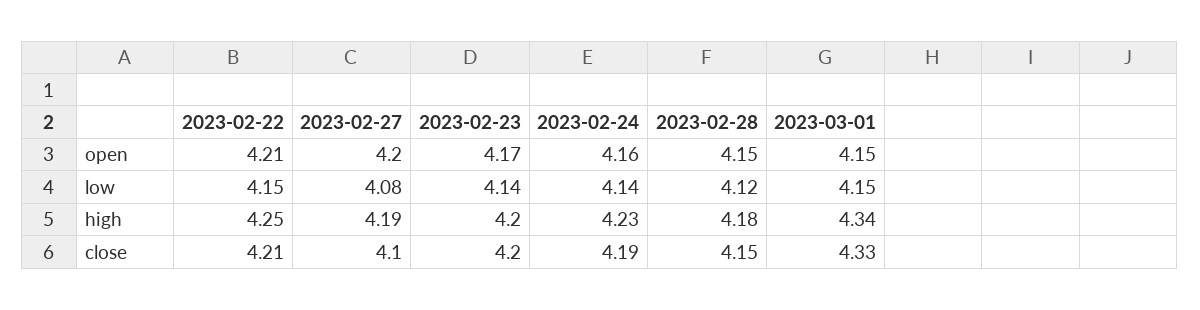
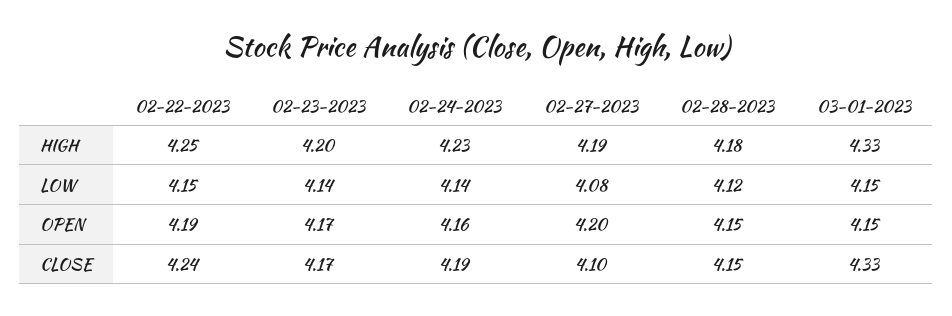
  {
    "2023-02-22": {
-     "open": 4.21,
+     "open": 4.19,
      "low": 4.15,
      "high": 4.25,
-     "close": 4.21
+     "close": 4.24
    },
    "2023-02-27": {
      "open": 4.2,
      "low": 4.08,
      "high": 4.19,
      "close": 4.1
    },
    "2023-02-23": {
      "open": 4.17,
      "low": 4.14,
      "high": 4.2,
-     "close": 4.2
+     "close": 4.17
    },
    "2023-02-24": {
      "open": 4.16,
      "low": 4.14,
      "high": 4.23,
      "close": 4.19
    },
    "2023-02-28": {
      "open": 4.15,
      "low": 4.12,
      "high": 4.18,
      "close": 4.15
    },
    "2023-03-01": {
      "open": 4.15,
      "low": 4.15,
-     "high": 4.34,
+     "high": 4.33,
      "close": 4.33
    }
  }

